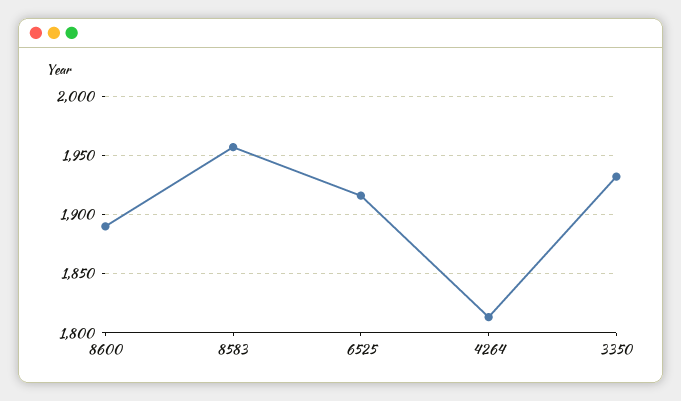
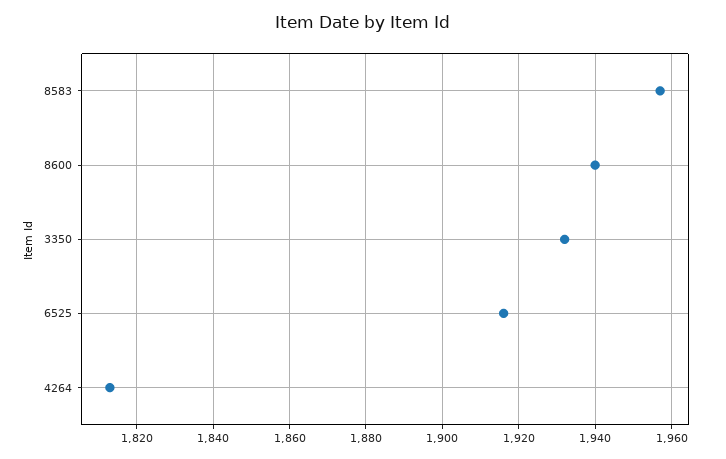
  {
-   "8600": 1890,
+   "8600": 1940,
    "8583": 1955,
    "6525": 1915,
    "4264": 1815,
    "3350": 1930
  }

